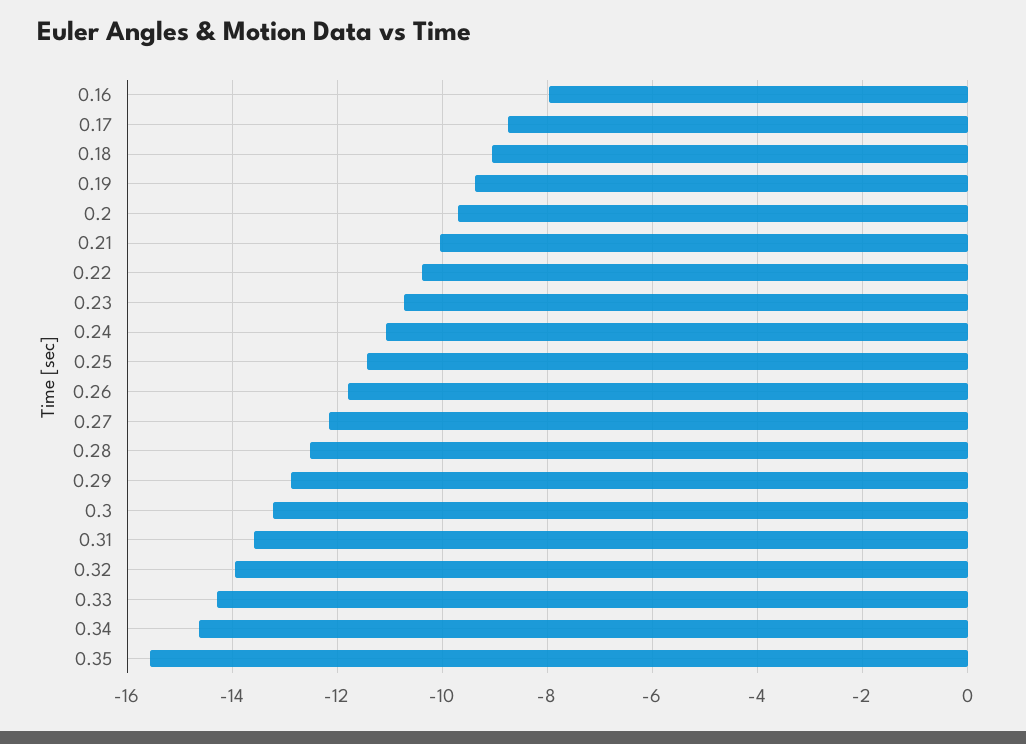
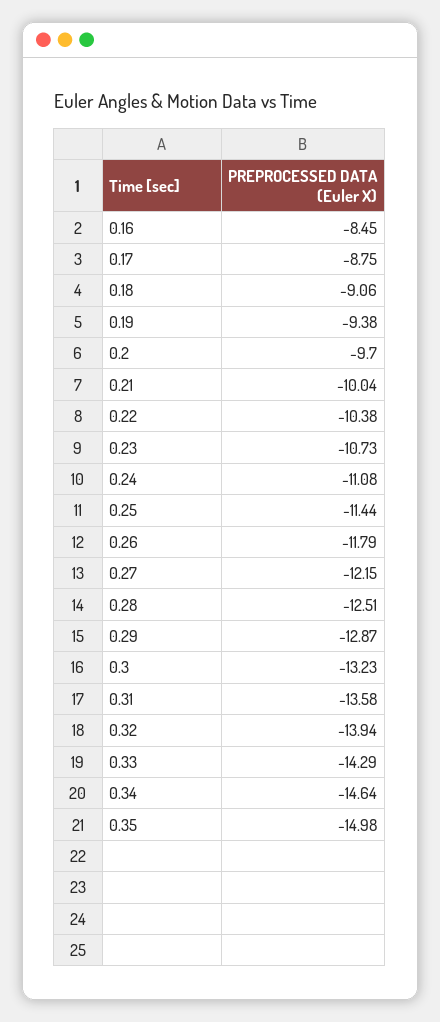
  {
-   "0.16": -8,
+   "0.16": -8.45,
    "0.17": -8.75,
    "0.18": -9.06,
    "0.19": -9.38,
    "0.2": -9.7,
    "0.21": -10.04,
    "0.22": -10.38,
    "0.23": -10.73,
    "0.24": -11.08,
    "0.25": -11.44,
    "0.26": -11.79,
    "0.27": -12.15,
    "0.28": -12.51,
    "0.29": -12.87,
    "0.3": -13.23,
    "0.31": -13.58,
    "0.32": -13.94,
    "0.33": -14.29,
    "0.34": -14.64,
-   "0.35": -15.6
+   "0.35": -14.98
  }

